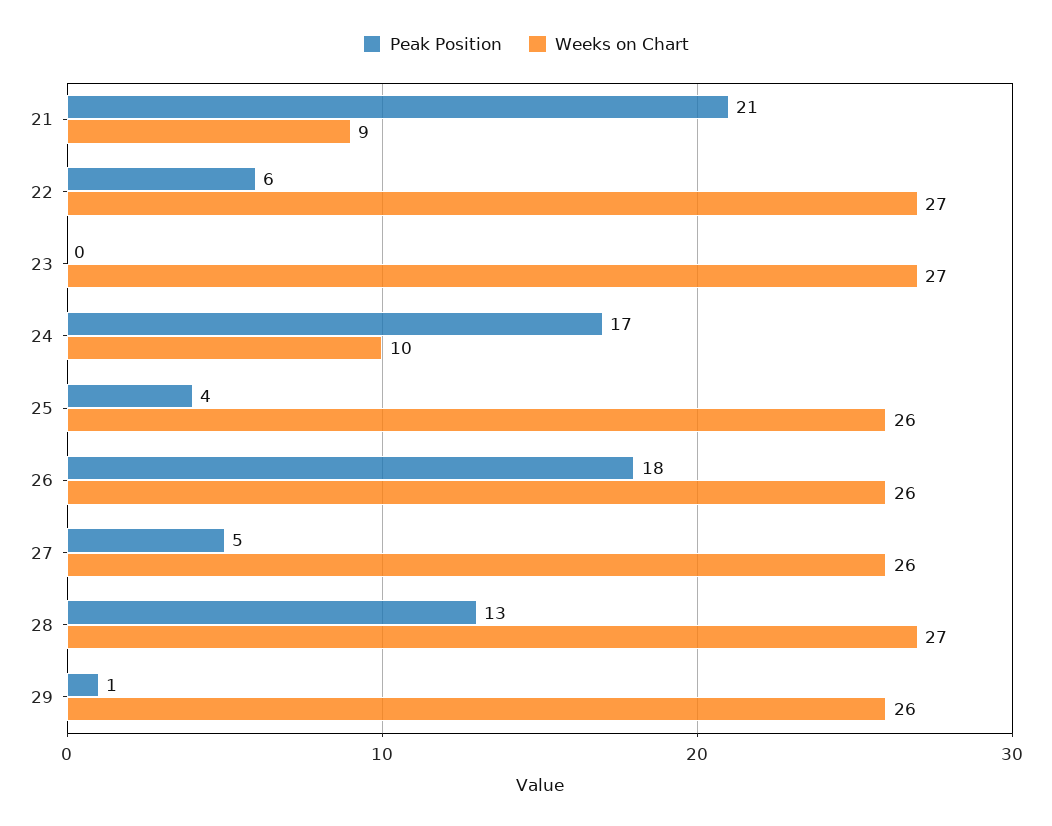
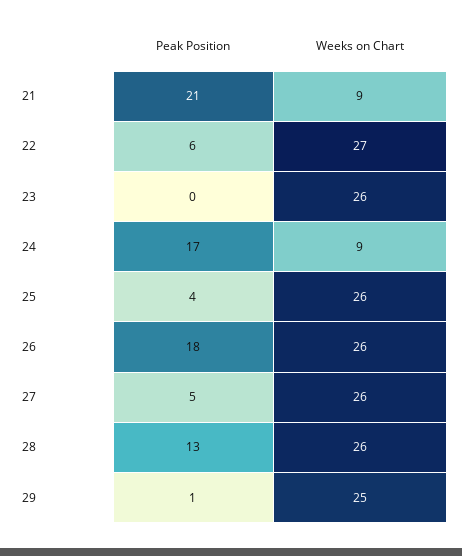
  {
    "Peak Position": {
      "21": 21,
      "22": 6,
      "23": 0,
      "24": 17,
      "25": 4,
      "26": 18,
      "27": 5,
      "28": 13,
      "29": 1
    },
    "Weeks on Chart": {
      "21": 9,
      "22": 27,
-     "23": 27,
+     "23": 26,
-     "24": 10,
+     "24": 9,
      "25": 26,
      "26": 26,
      "27": 26,
-     "28": 27,
+     "28": 26,
-     "29": 26
+     "29": 25
    }
  }

